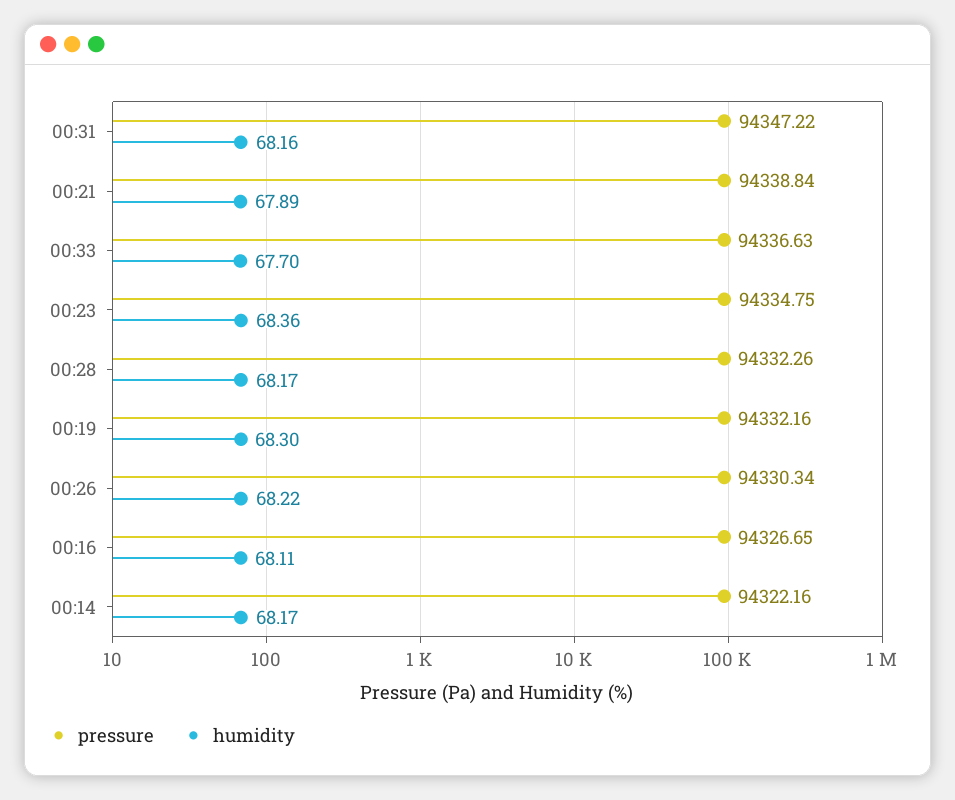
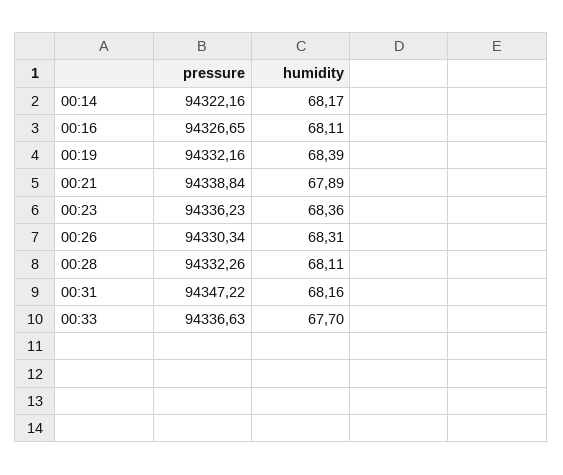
  {
    "pressure": {
      "00:31": 94347.22,
      "00:21": 94338.84,
      "00:33": 94336.63,
-     "00:23": 94334.75,
+     "00:23": 94336.23,
      "00:28": 94332.26,
      "00:19": 94332.16,
      "00:26": 94330.34,
      "00:16": 94326.65,
      "00:14": 94322.16
    },
    "humidity": {
      "00:31": 68.16,
      "00:21": 67.89,
      "00:33": 67.7,
      "00:23": 68.36,
-     "00:28": 68.17,
+     "00:28": 68.11,
-     "00:19": 68.3,
+     "00:19": 68.39,
-     "00:26": 68.22,
+     "00:26": 68.31,
      "00:16": 68.11,
      "00:14": 68.17
    }
  }

